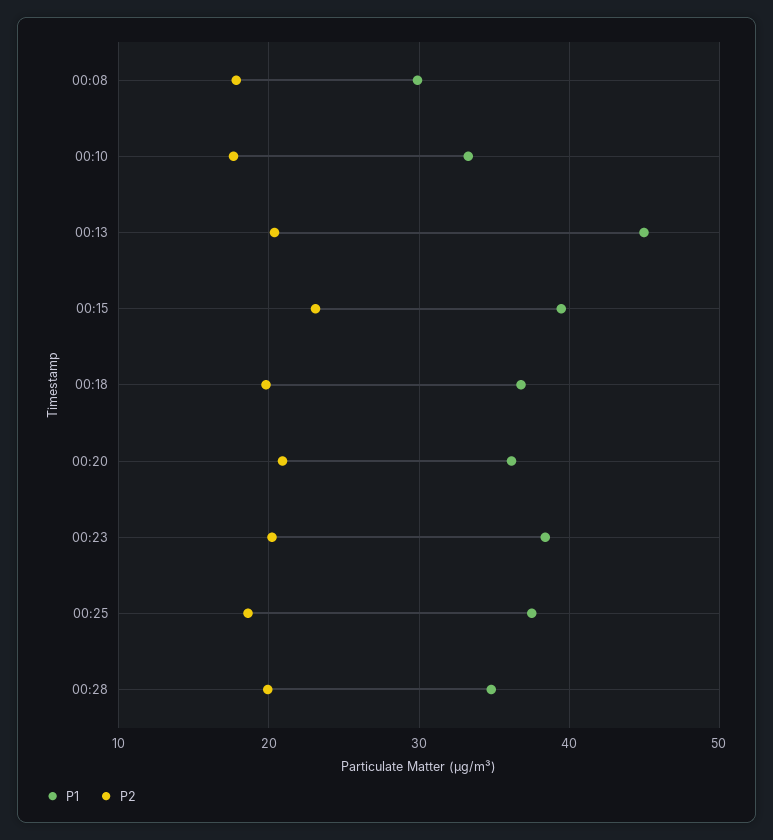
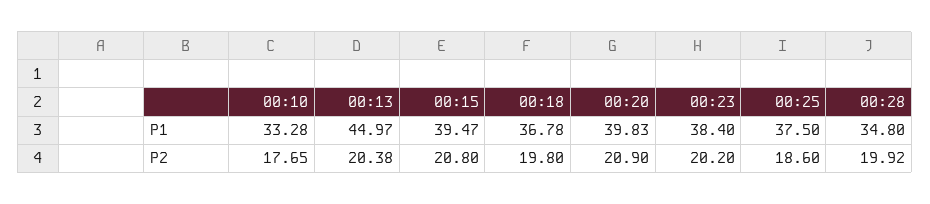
  {
    "P1": {
-     "00:08": 30,
      "00:10": 33.28,
      "00:13": 44.97,
      "00:15": 39.47,
      "00:18": 36.78,
-     "00:20": 36,
+     "00:20": 39.83,
      "00:23": 38.4,
      "00:25": 37.5,
      "00:28": 34.8
    },
    "P2": {
-     "00:08": 18,
      "00:10": 17.65,
      "00:13": 20.38,
-     "00:15": 23,
+     "00:15": 20.8,
      "00:18": 19.8,
      "00:20": 20.9,
      "00:23": 20.2,
      "00:25": 18.6,
      "00:28": 19.92
    }
  }

